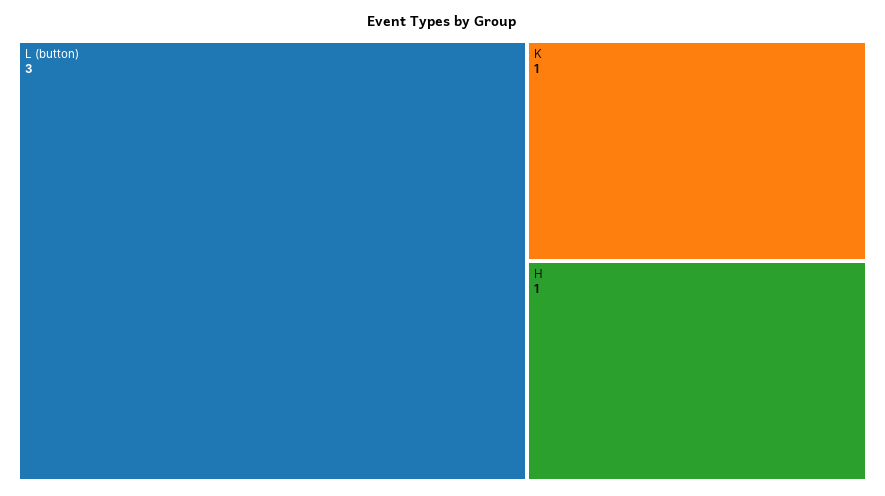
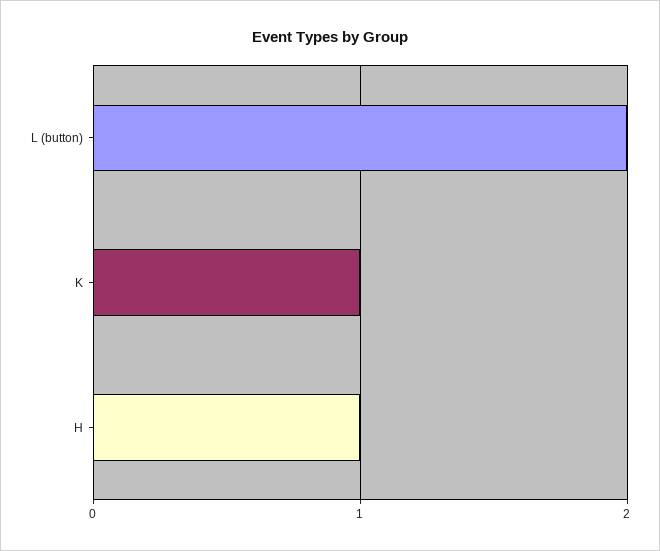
  {
-   "L (button)": 3,
+   "L (button)": 2,
    "K": 1,
    "H": 1
  }

